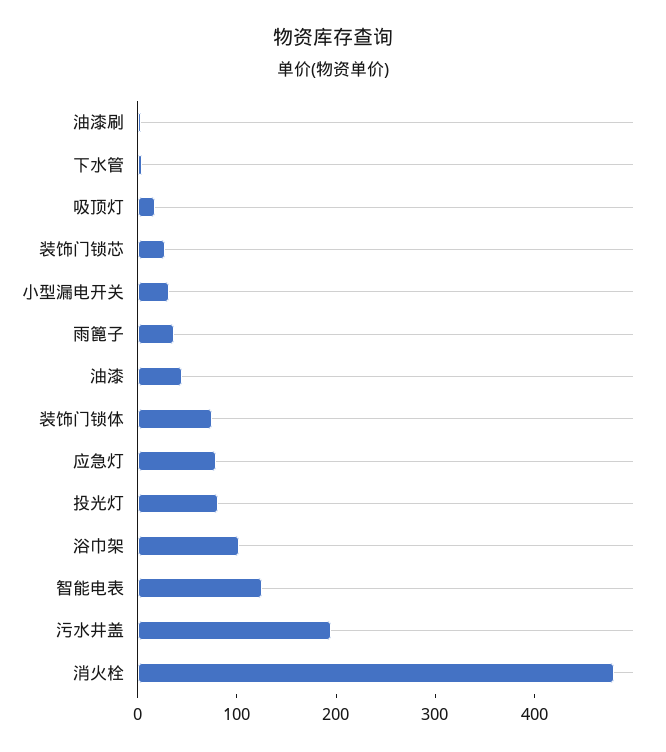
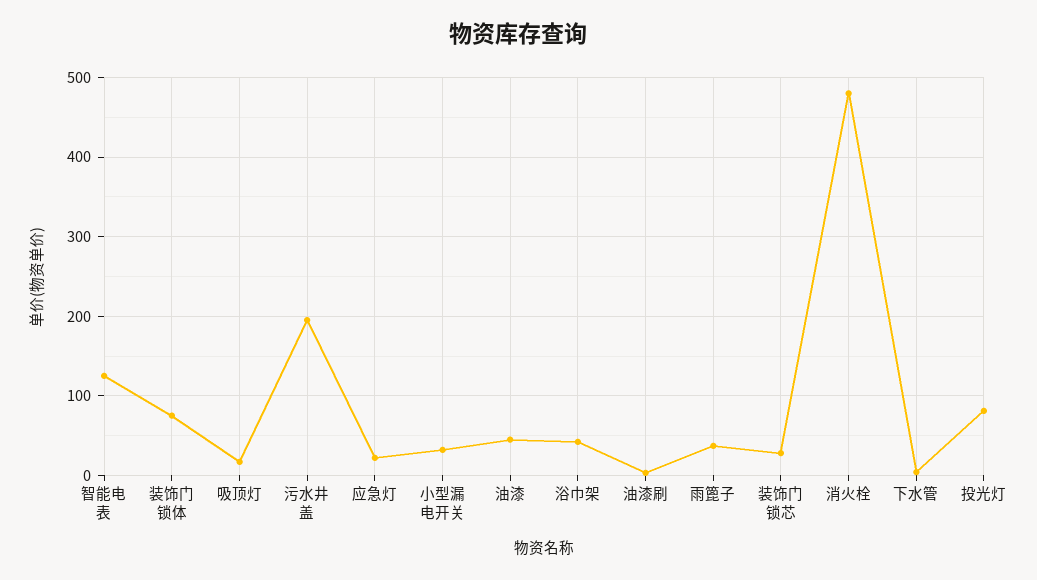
  {
    "油漆刷": 0,
    "下水管": 0,
    "吸顶灯": 20,
    "装饰门锁芯": 30,
    "小型漏电开关": 30,
    "雨篦子": 40,
    "油漆": 50,
    "装饰门锁体": 80,
-   "应急灯": 80,
+   "应急灯": 20,
    "投光灯": 80,
-   "浴巾架": 100,
+   "浴巾架": 40,
    "智能电表": 130,
    "污水井盖": 200,
    "消火栓": 480
  }

